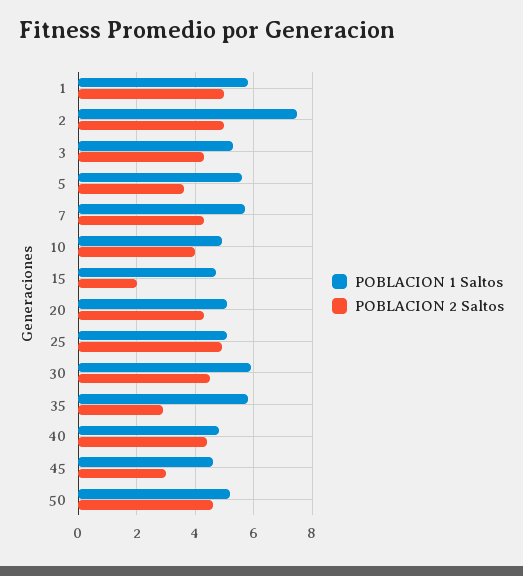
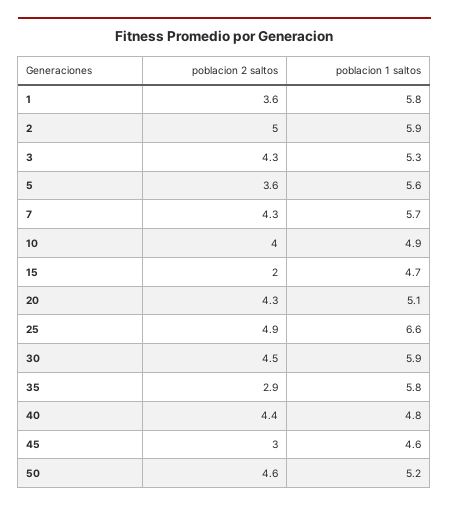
  {
    "POBLACION 1 Saltos": {
      "1": 5.8,
-     "2": 7.5,
+     "2": 5.9,
      "3": 5.3,
      "5": 5.6,
      "7": 5.7,
      "10": 4.9,
      "15": 4.7,
      "20": 5.1,
-     "25": 5,
+     "25": 6.6,
      "30": 5.9,
      "35": 5.8,
      "40": 4.8,
      "45": 4.6,
      "50": 5.2
    },
    "POBLACION 2 Saltos": {
-     "1": 5,
+     "1": 3.6,
      "2": 5,
      "3": 4.3,
      "5": 3.6,
      "7": 4.3,
      "10": 4,
      "15": 2,
      "20": 4.3,
      "25": 4.9,
      "30": 4.5,
      "35": 2.9,
      "40": 4.4,
      "45": 3,
      "50": 4.6
    }
  }

